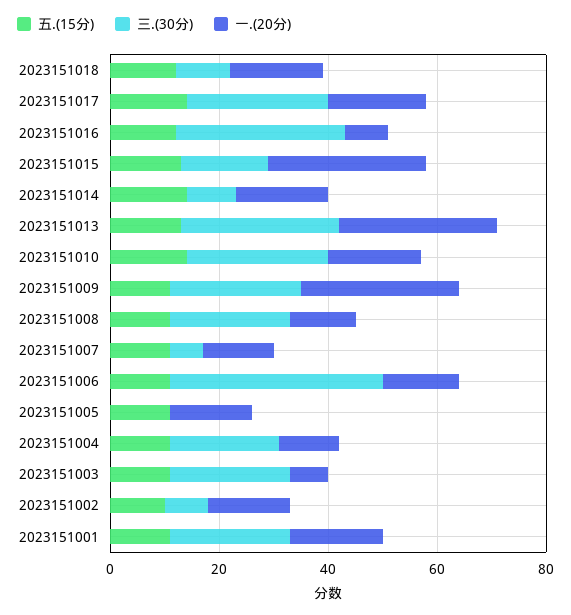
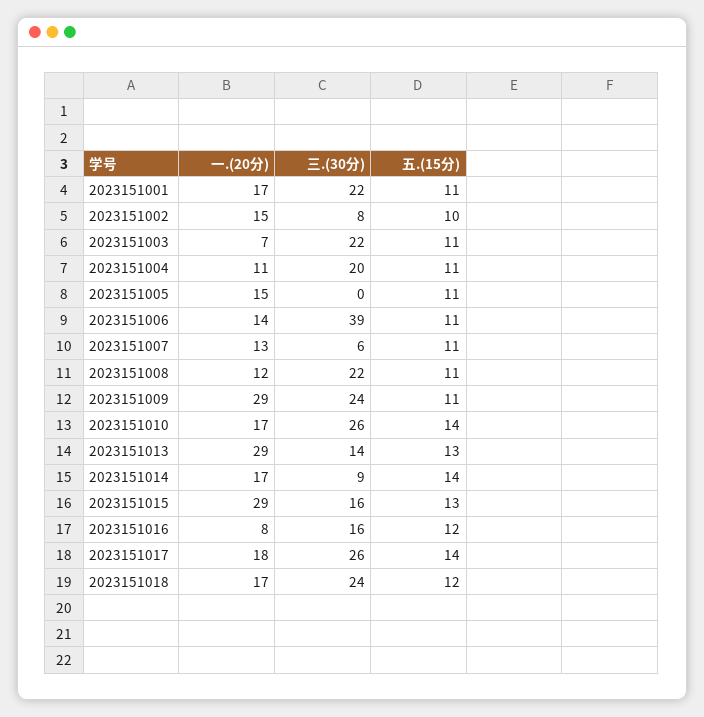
  {
    "五.(15分)": {
      "2023151018": 12,
      "2023151017": 14,
      "2023151016": 12,
      "2023151015": 13,
      "2023151014": 14,
      "2023151013": 13,
      "2023151010": 14,
      "2023151009": 11,
      "2023151008": 11,
      "2023151007": 11,
      "2023151006": 11,
      "2023151005": 11,
      "2023151004": 11,
      "2023151003": 11,
      "2023151002": 10,
      "2023151001": 11
    },
    "三.(30分)": {
-     "2023151018": 10,
+     "2023151018": 24,
      "2023151017": 26,
-     "2023151016": 30,
+     "2023151016": 16,
      "2023151015": 16,
      "2023151014": 9,
-     "2023151013": 30,
+     "2023151013": 14,
      "2023151010": 26,
      "2023151009": 24,
      "2023151008": 22,
      "2023151007": 6,
      "2023151006": 39,
      "2023151005": 0,
      "2023151004": 20,
      "2023151003": 22,
      "2023151002": 8,
      "2023151001": 22
    },
    "一.(20分)": {
      "2023151018": 17,
      "2023151017": 18,
      "2023151016": 8,
      "2023151015": 29,
      "2023151014": 17,
      "2023151013": 29,
      "2023151010": 17,
      "2023151009": 29,
      "2023151008": 12,
      "2023151007": 13,
      "2023151006": 14,
      "2023151005": 15,
      "2023151004": 11,
      "2023151003": 7,
      "2023151002": 15,
      "2023151001": 17
    }
  }

